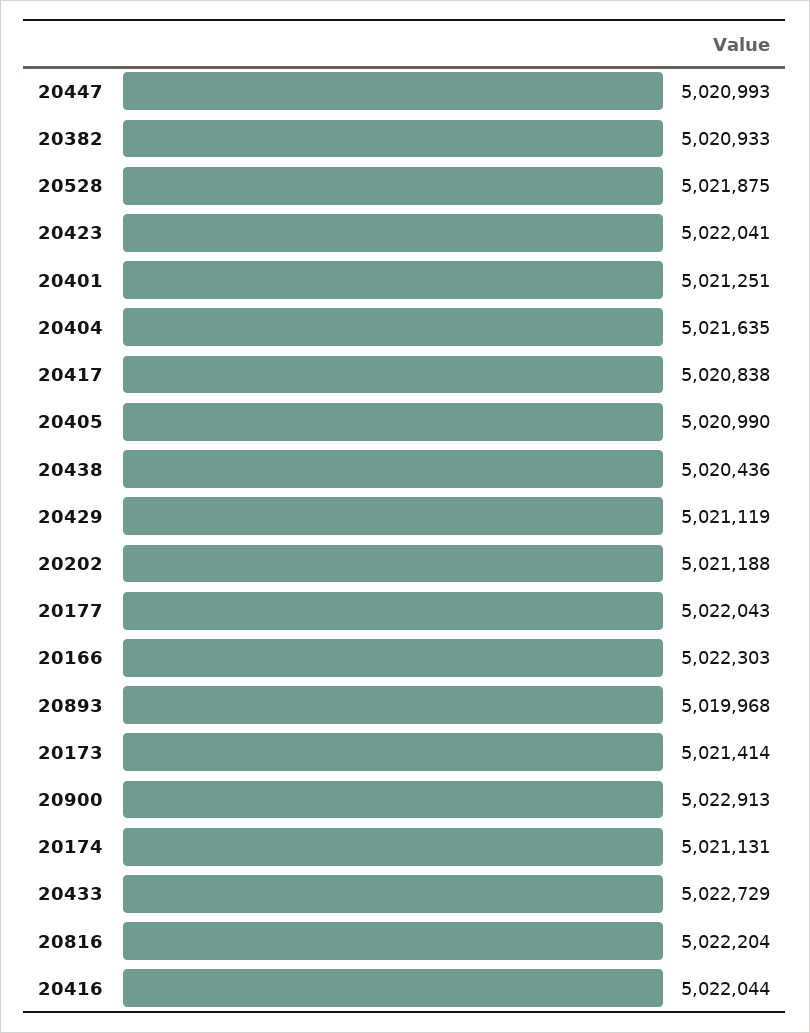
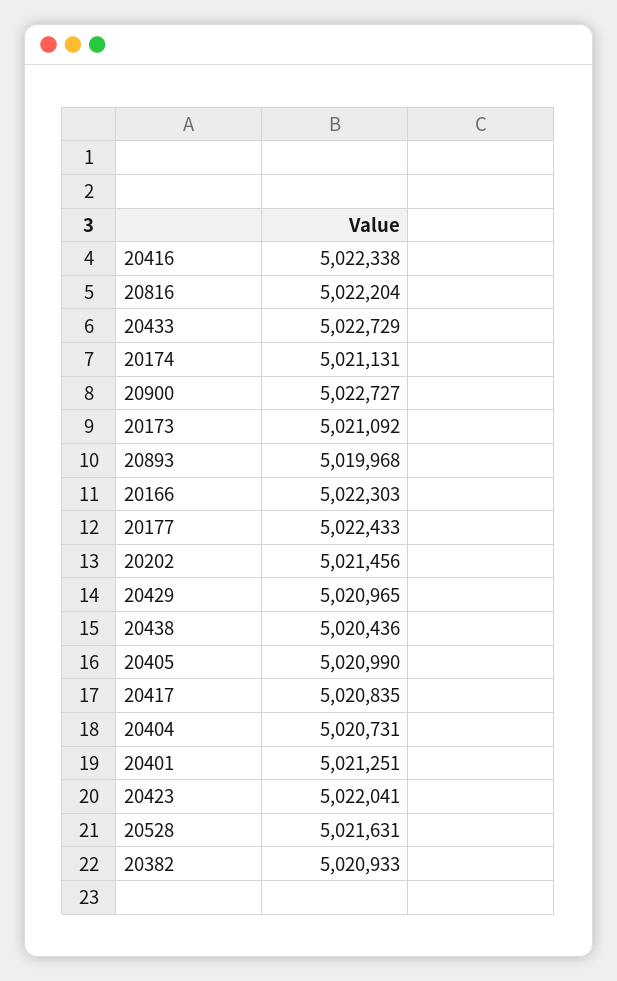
  {
-   "20447": 5020993,
    "20382": 5020933,
-   "20528": 5021875,
+   "20528": 5021631,
    "20423": 5022041,
    "20401": 5021251,
-   "20404": 5021635,
+   "20404": 5020731,
-   "20417": 5020838,
+   "20417": 5020835,
    "20405": 5020990,
    "20438": 5020436,
-   "20429": 5021119,
+   "20429": 5020965,
-   "20202": 5021188,
+   "20202": 5021456,
-   "20177": 5022043,
+   "20177": 5022433,
    "20166": 5022303,
    "20893": 5019968,
-   "20173": 5021414,
+   "20173": 5021092,
-   "20900": 5022913,
+   "20900": 5022727,
    "20174": 5021131,
    "20433": 5022729,
    "20816": 5022204,
-   "20416": 5022044
+   "20416": 5022338
  }

